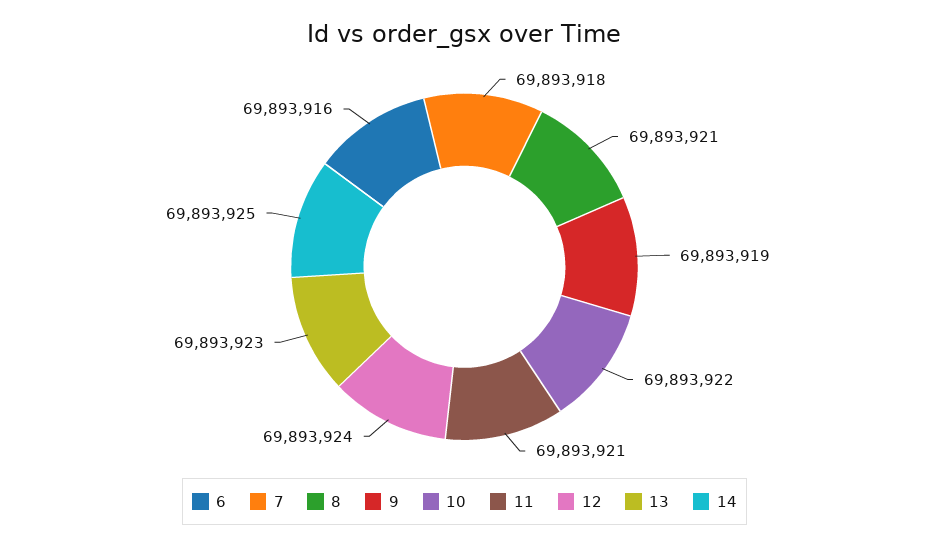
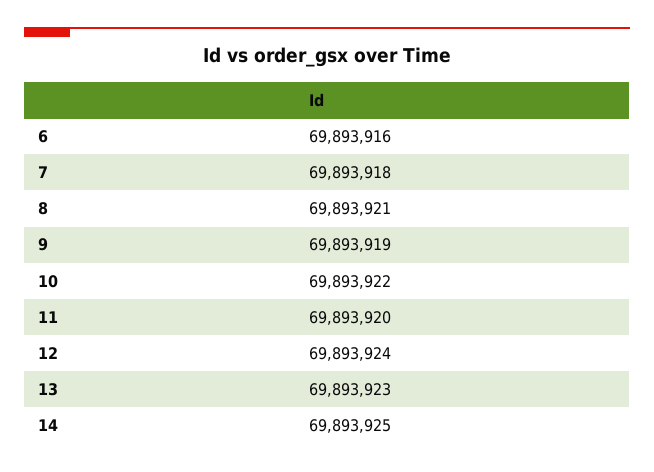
  {
    "6": 69893916,
    "7": 69893918,
    "8": 69893921,
    "9": 69893919,
    "10": 69893922,
-   "11": 69893921,
+   "11": 69893920,
    "12": 69893924,
    "13": 69893923,
    "14": 69893925
  }

